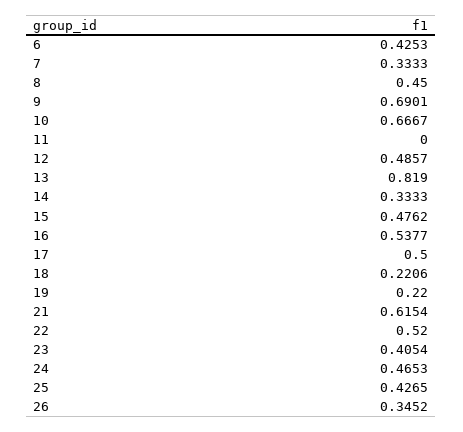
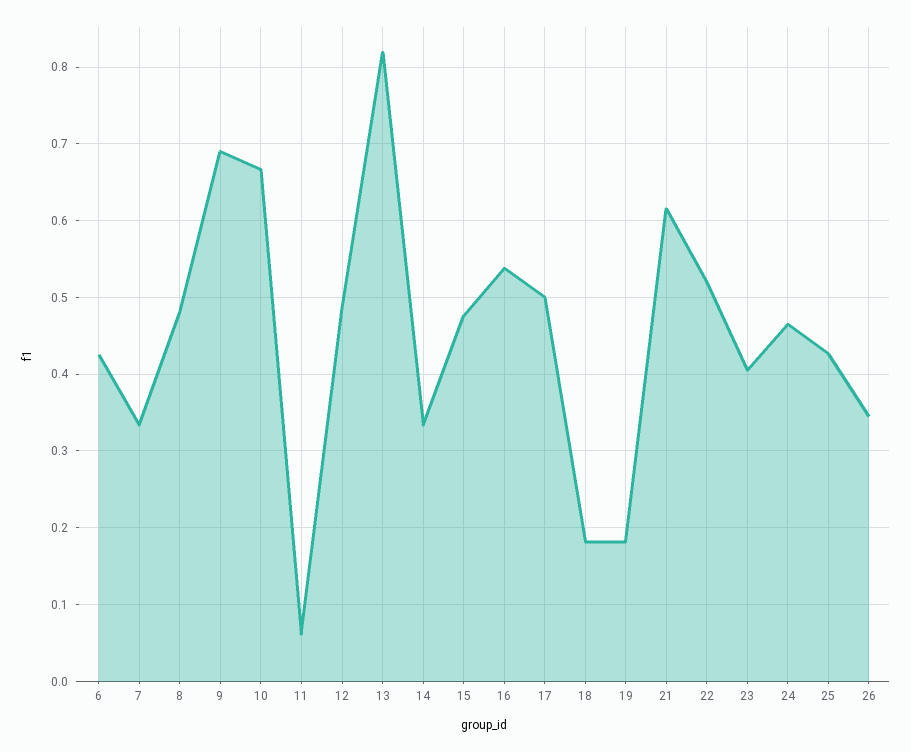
  {
    "6": 0.4253,
    "7": 0.3333,
-   "8": 0.45,
+   "8": 0.48,
    "9": 0.6901,
    "10": 0.6667,
-   "11": 0,
+   "11": 0.06,
    "12": 0.4857,
    "13": 0.819,
    "14": 0.3333,
    "15": 0.4762,
    "16": 0.5377,
    "17": 0.5,
-   "18": 0.2206,
+   "18": 0.18,
-   "19": 0.22,
+   "19": 0.18,
    "21": 0.6154,
    "22": 0.52,
    "23": 0.4054,
    "24": 0.4653,
    "25": 0.4265,
    "26": 0.3452
  }

